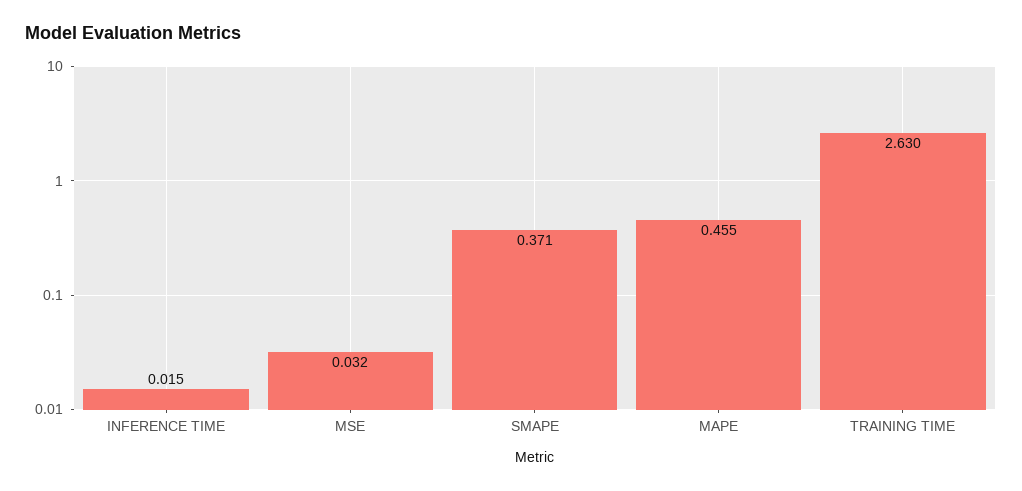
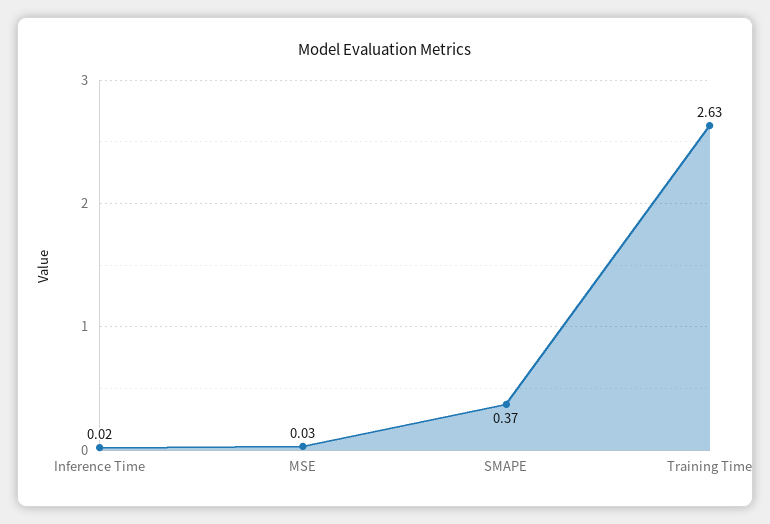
  {
    "INFERENCE TIME": 0.015,
    "MSE": 0.032,
    "SMAPE": 0.371,
-   "MAPE": 0.455,
    "TRAINING TIME": 2.63
  }

